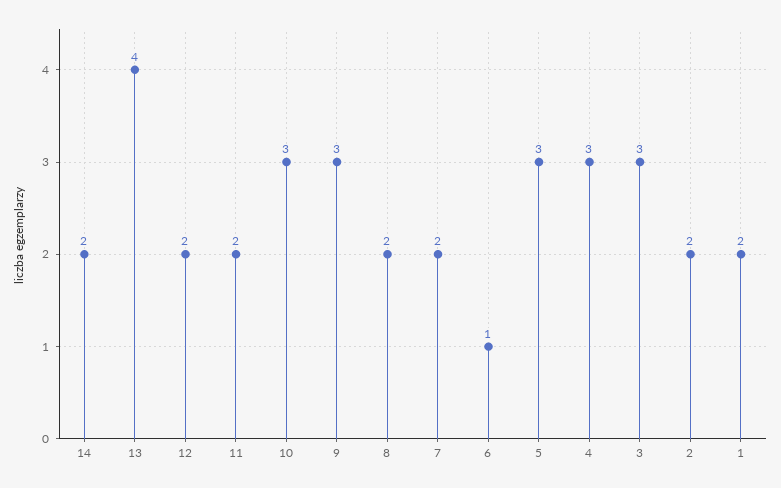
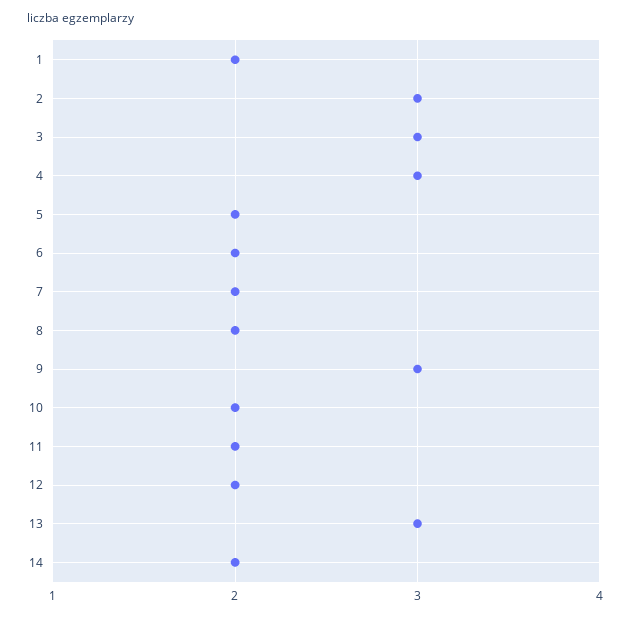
  {
    "14": 2,
-   "13": 4,
+   "13": 3,
    "12": 2,
    "11": 2,
-   "10": 3,
+   "10": 2,
    "9": 3,
    "8": 2,
    "7": 2,
-   "6": 1,
+   "6": 2,
-   "5": 3,
+   "5": 2,
    "4": 3,
    "3": 3,
-   "2": 2,
+   "2": 3,
    "1": 2
  }

